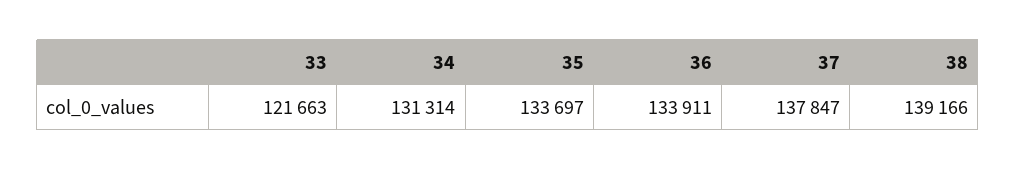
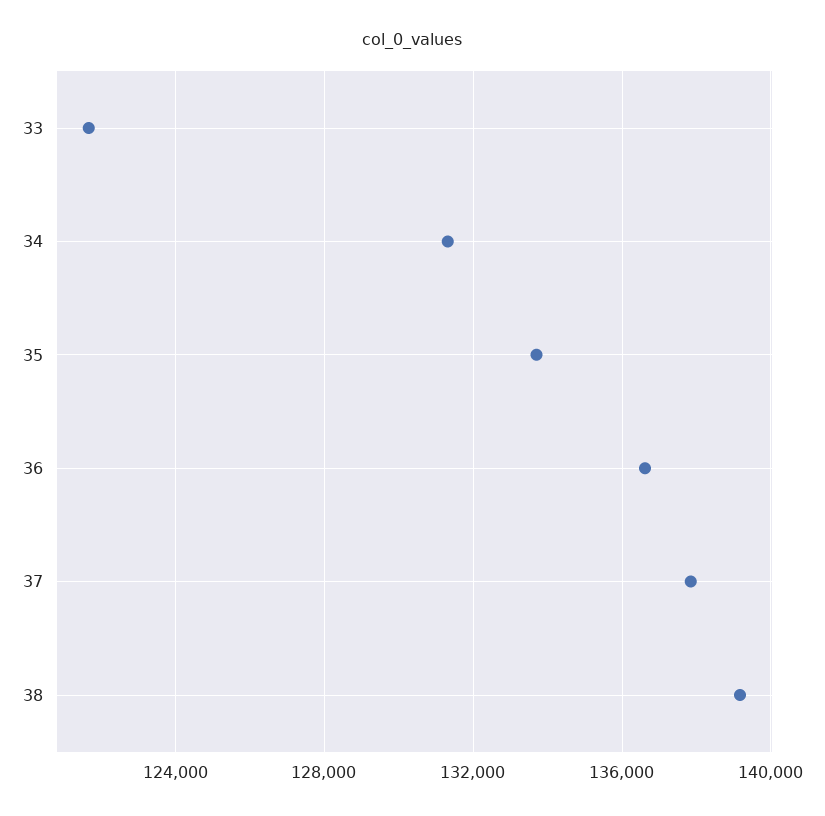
  {
    "33": 121663,
    "34": 131314,
    "35": 133697,
-   "36": 133911,
+   "36": 136500,
    "37": 137847,
    "38": 139166
  }

